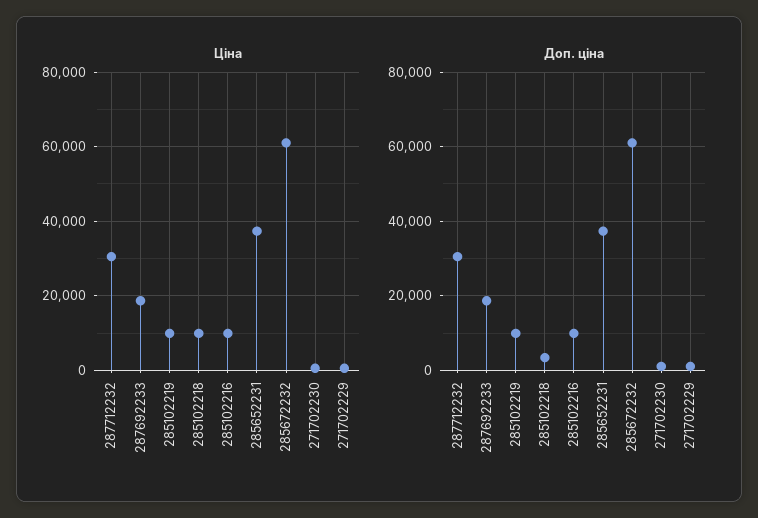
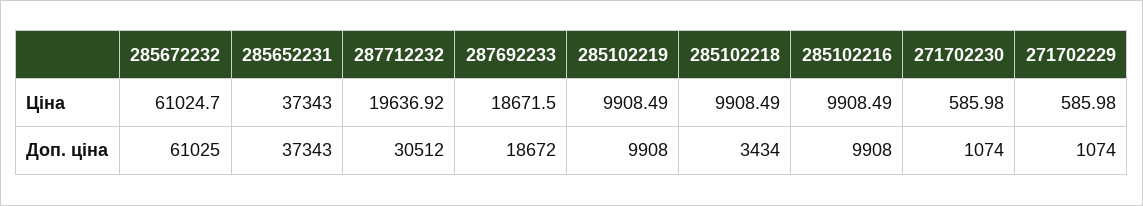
  {
    "Ціна": {
-     "287712232": 30000,
+     "287712232": 19636.92,
      "287692233": 18671.5,
      "285102219": 9908.49,
      "285102218": 9908.49,
      "285102216": 9908.49,
      "285652231": 37343,
      "285672232": 61024.7,
      "271702230": 585.98,
      "271702229": 585.98
    },
    "Доп. ціна": {
      "287712232": 30512,
      "287692233": 18672,
      "285102219": 9908,
      "285102218": 3434,
      "285102216": 9908,
      "285652231": 37343,
      "285672232": 61025,
      "271702230": 1074,
      "271702229": 1074
    }
  }

